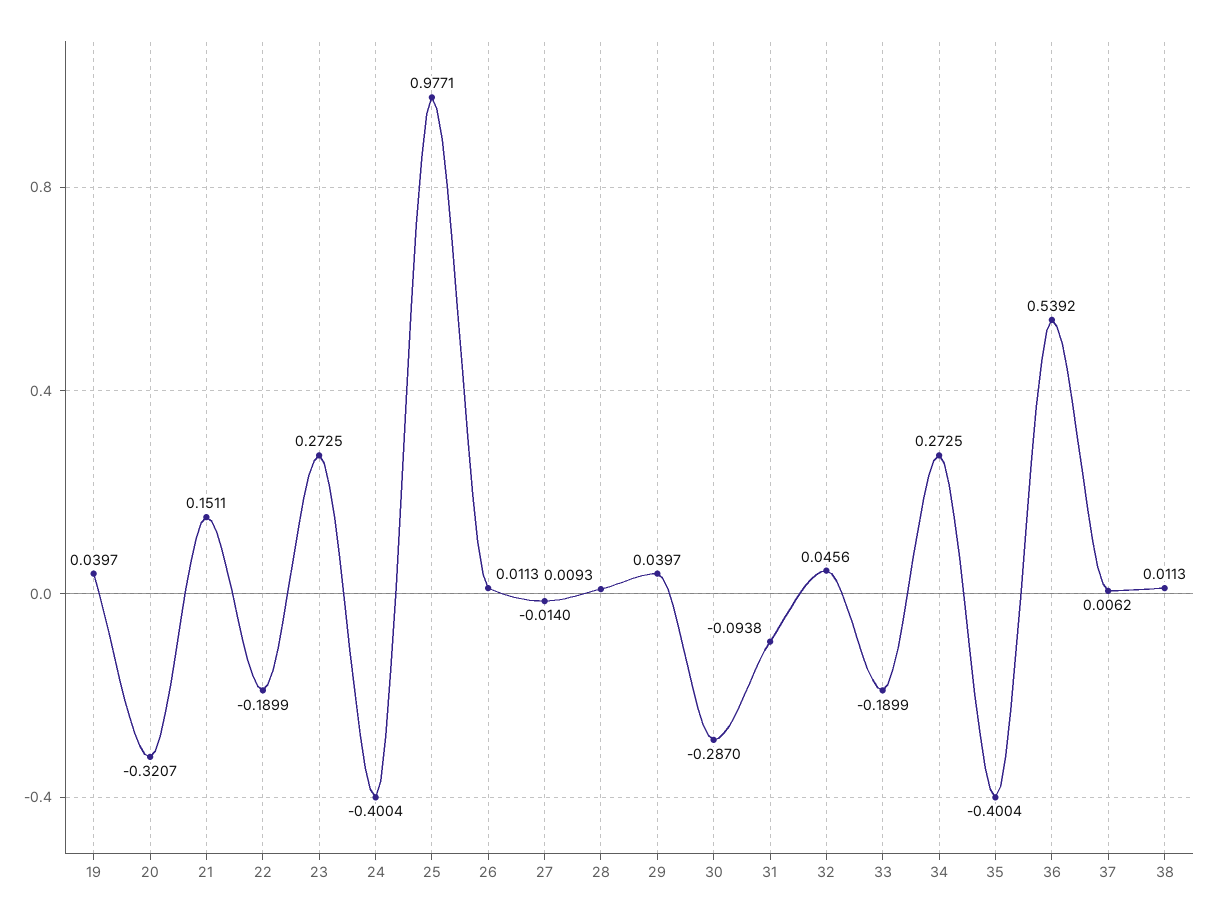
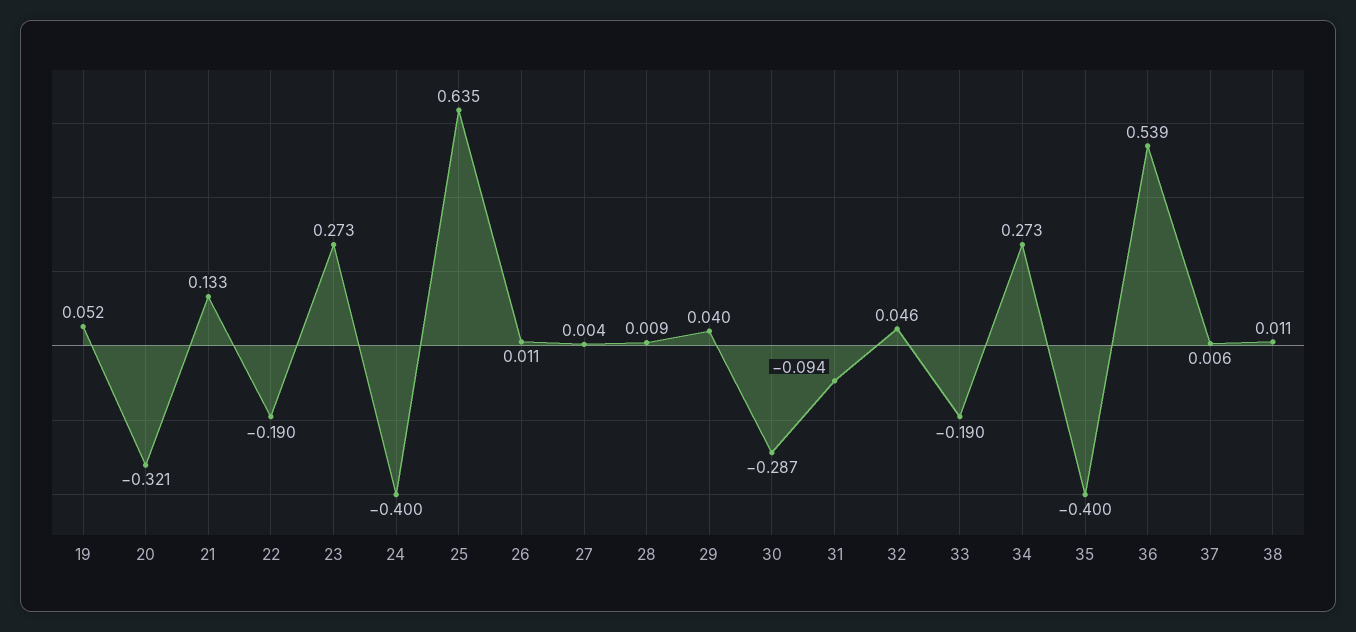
  {
-   "19": 0.0397,
+   "19": 0.052,
    "20": -0.3207,
-   "21": 0.1511,
+   "21": 0.133,
    "22": -0.1899,
    "23": 0.2725,
    "24": -0.4004,
-   "25": 0.9771,
+   "25": 0.635,
    "26": 0.0113,
-   "27": -0.014,
+   "27": 0.004,
    "28": 0.0093,
    "29": 0.0397,
    "30": -0.287,
    "31": -0.0938,
    "32": 0.0456,
    "33": -0.1899,
    "34": 0.2725,
    "35": -0.4004,
    "36": 0.5392,
    "37": 0.0062,
    "38": 0.0113
  }

